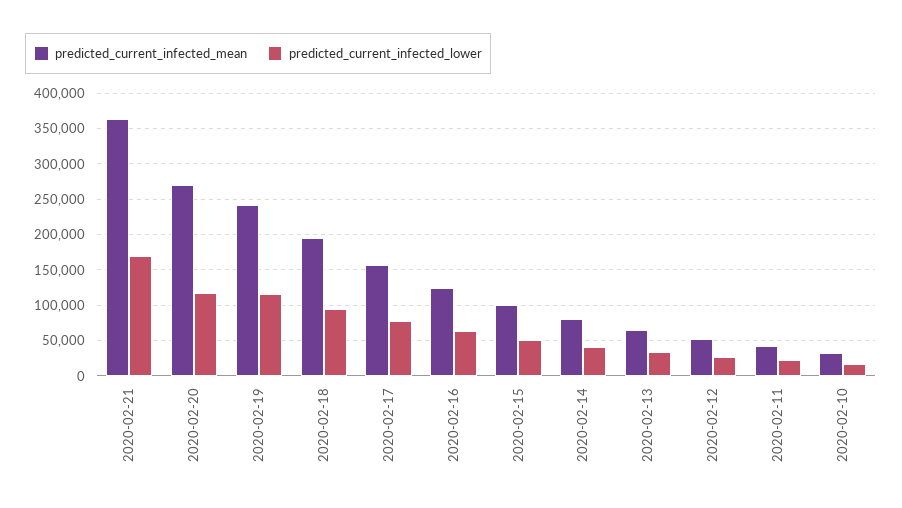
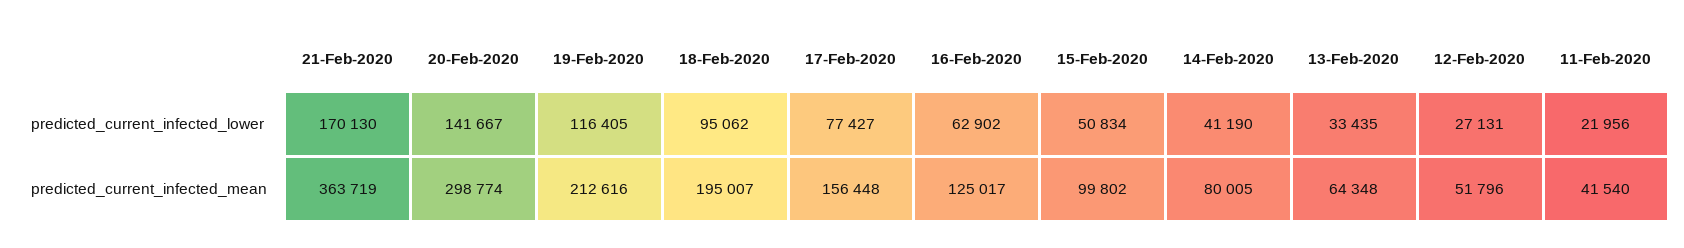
  {
    "predicted_current_infected_mean": {
      "2020-02-21": 363719,
-     "2020-02-20": 270000,
+     "2020-02-20": 298774,
-     "2020-02-19": 240000,
+     "2020-02-19": 212616,
      "2020-02-18": 195007,
      "2020-02-17": 156448,
      "2020-02-16": 125017,
      "2020-02-15": 99802,
      "2020-02-14": 80005,
      "2020-02-13": 64348,
      "2020-02-12": 51796,
-     "2020-02-11": 41540,
+     "2020-02-11": 41540
-     "2020-02-10": 30000
    },
    "predicted_current_infected_lower": {
      "2020-02-21": 170130,
-     "2020-02-20": 120000,
+     "2020-02-20": 141667,
      "2020-02-19": 116405,
      "2020-02-18": 95062,
      "2020-02-17": 77427,
      "2020-02-16": 62902,
      "2020-02-15": 50834,
      "2020-02-14": 41190,
      "2020-02-13": 33435,
      "2020-02-12": 27131,
-     "2020-02-11": 21956,
+     "2020-02-11": 21956
-     "2020-02-10": 20000
    }
  }

